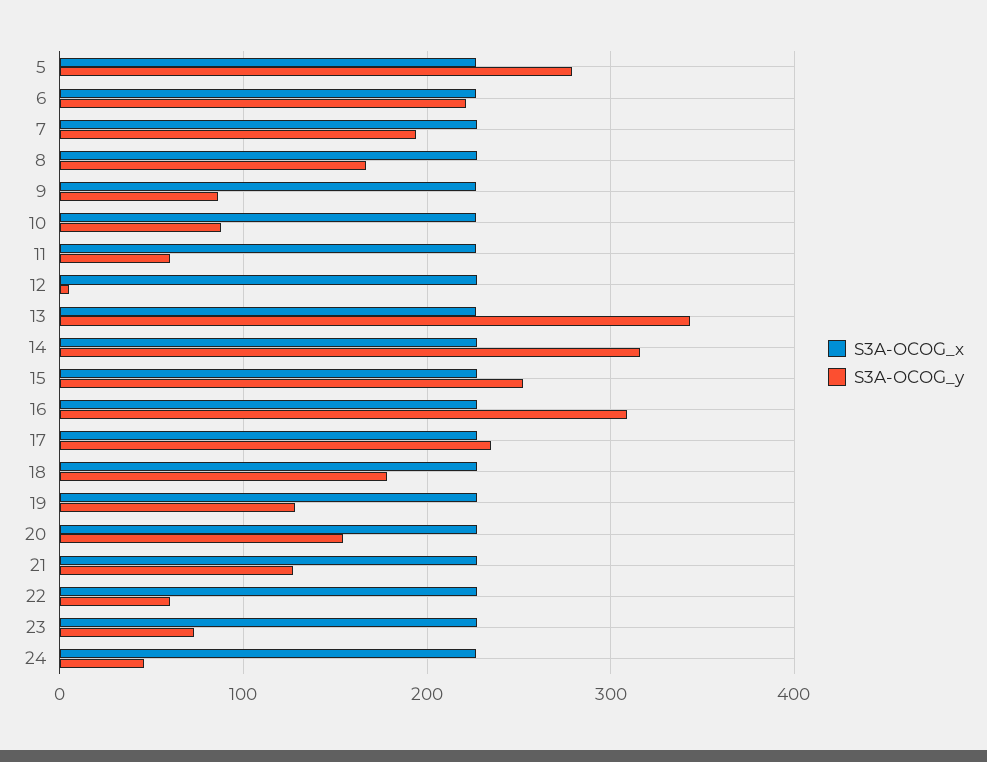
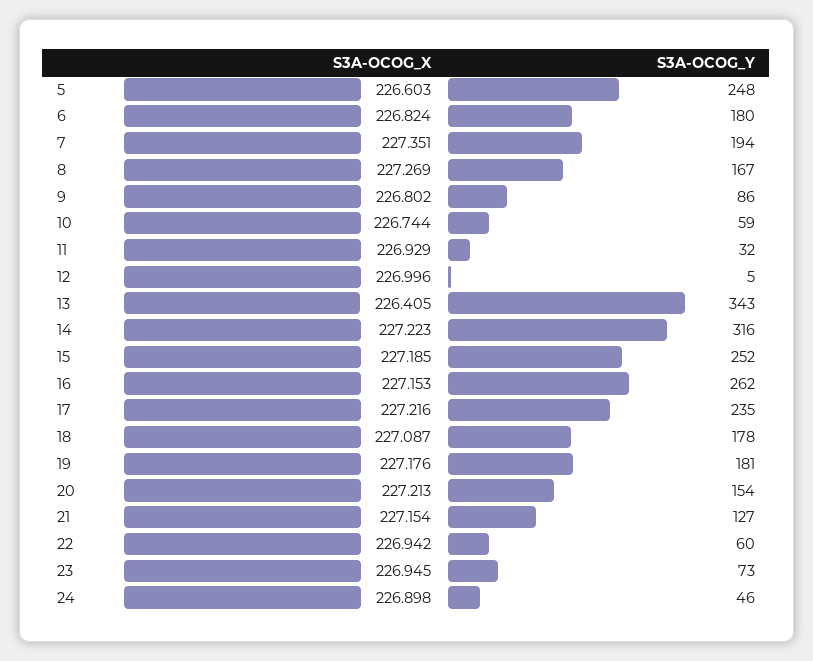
  {
    "S3A-OCOG_x": {
      "5": 226.603,
      "6": 226.824,
      "7": 227.351,
      "8": 227.269,
      "9": 226.802,
      "10": 226.744,
      "11": 226.929,
      "12": 226.996,
      "13": 226.405,
      "14": 227.223,
      "15": 227.185,
      "16": 227.153,
      "17": 227.216,
      "18": 227.087,
      "19": 227.176,
      "20": 227.213,
      "21": 227.154,
      "22": 226.942,
      "23": 226.945,
      "24": 226.898
    },
    "S3A-OCOG_y": {
-     "5": 280,
+     "5": 248,
-     "6": 220,
+     "6": 180,
      "7": 194,
      "8": 167,
      "9": 86,
-     "10": 90,
+     "10": 59,
-     "11": 60,
+     "11": 32,
      "12": 5,
      "13": 343,
      "14": 316,
      "15": 252,
-     "16": 310,
+     "16": 262,
      "17": 235,
      "18": 178,
-     "19": 130,
+     "19": 181,
      "20": 154,
      "21": 127,
      "22": 60,
      "23": 73,
      "24": 46
    }
  }

